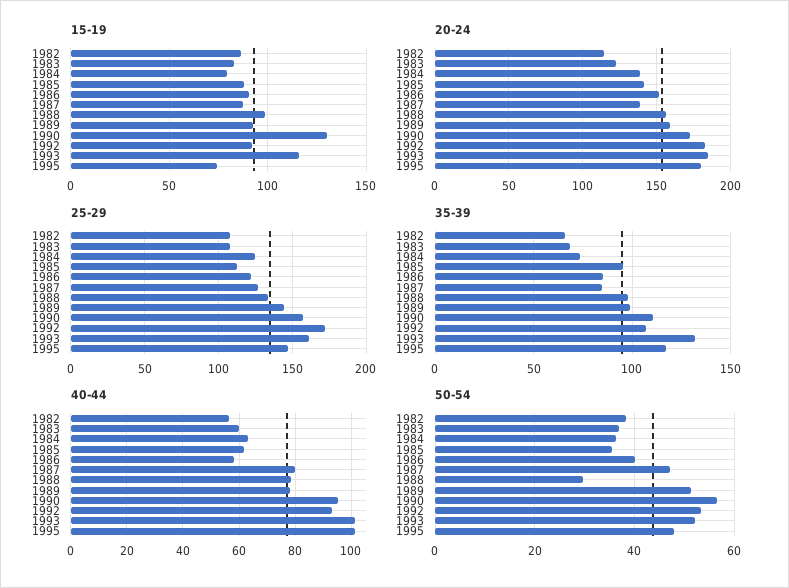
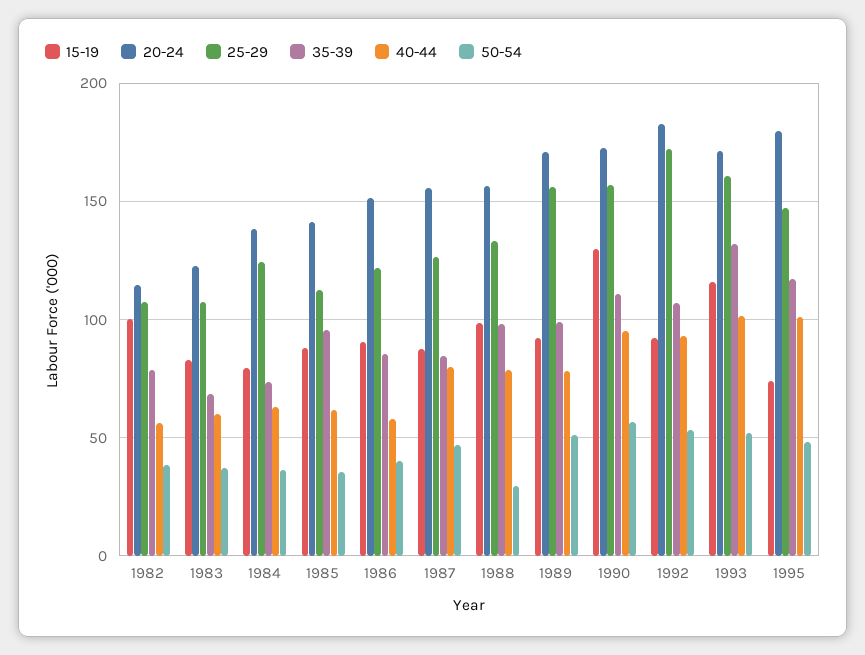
  {
    "15-19": {
-     "1982": 85,
+     "1982": 100,
      "1983": 85,
      "1984": 80,
      "1985": 90,
      "1986": 90,
      "1987": 85,
      "1988": 100,
      "1989": 90,
      "1990": 130,
      "1992": 90,
      "1993": 115,
      "1995": 75
    },
    "20-24": {
      "1982": 115,
      "1983": 125,
      "1984": 140,
      "1985": 140,
      "1986": 150,
-     "1987": 140,
+     "1987": 155,
      "1988": 155,
-     "1989": 160,
+     "1989": 170,
      "1990": 175,
      "1992": 185,
-     "1993": 185,
+     "1993": 170,
      "1995": 180
    },
    "25-29": {
      "1982": 110,
      "1983": 105,
      "1984": 125,
      "1985": 115,
      "1986": 120,
      "1987": 125,
      "1988": 135,
-     "1989": 145,
+     "1989": 155,
      "1990": 155,
      "1992": 170,
      "1993": 160,
      "1995": 145
    },
    "35-39": {
-     "1982": 65,
+     "1982": 80,
      "1983": 70,
      "1984": 75,
      "1985": 95,
      "1986": 85,
      "1987": 85,
      "1988": 100,
      "1989": 100,
      "1990": 110,
      "1992": 105,
      "1993": 130,
      "1995": 115
    },
    "40-44": {
      "1982": 57.5,
      "1983": 60,
      "1984": 62.5,
      "1985": 62.5,
      "1986": 57.5,
      "1987": 80,
      "1988": 77.5,
      "1989": 77.5,
      "1990": 95,
      "1992": 92.5,
      "1993": 102.5,
      "1995": 102.5
    },
    "50-54": {
      "1982": 38,
      "1983": 38,
      "1984": 36,
      "1985": 36,
      "1986": 40,
      "1987": 48,
      "1988": 30,
      "1989": 52,
      "1990": 56,
      "1992": 54,
      "1993": 52,
      "1995": 48
    }
  }

